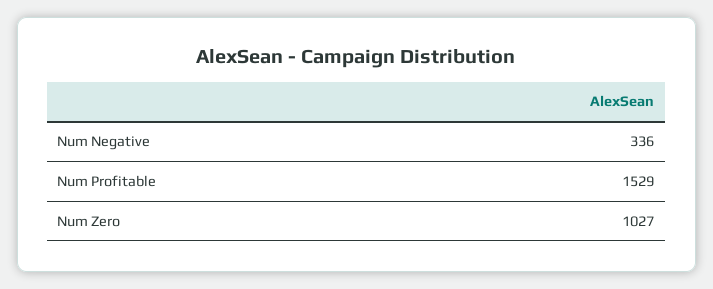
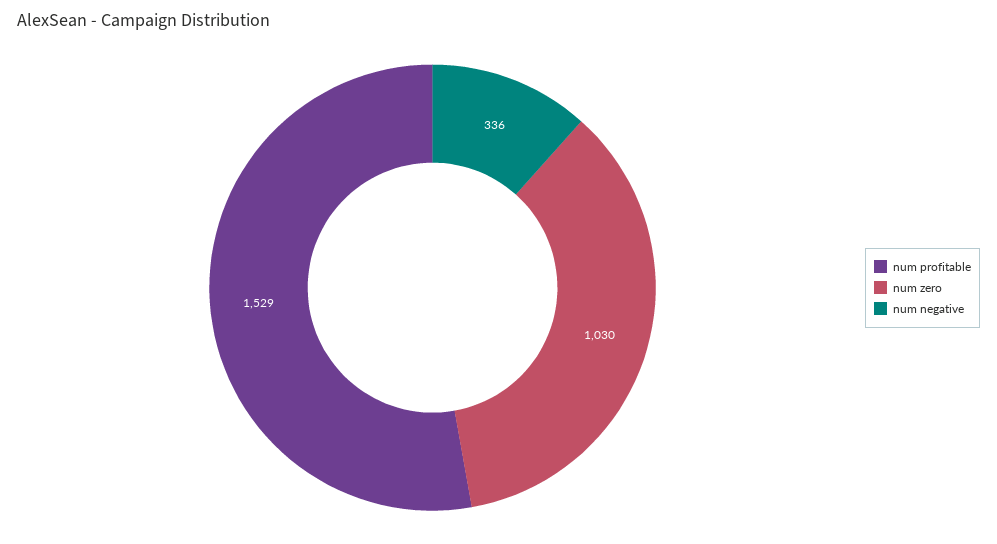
  {
    "Num Negative": 336,
    "Num Profitable": 1529,
-   "Num Zero": 1027
+   "Num Zero": 1030
  }

